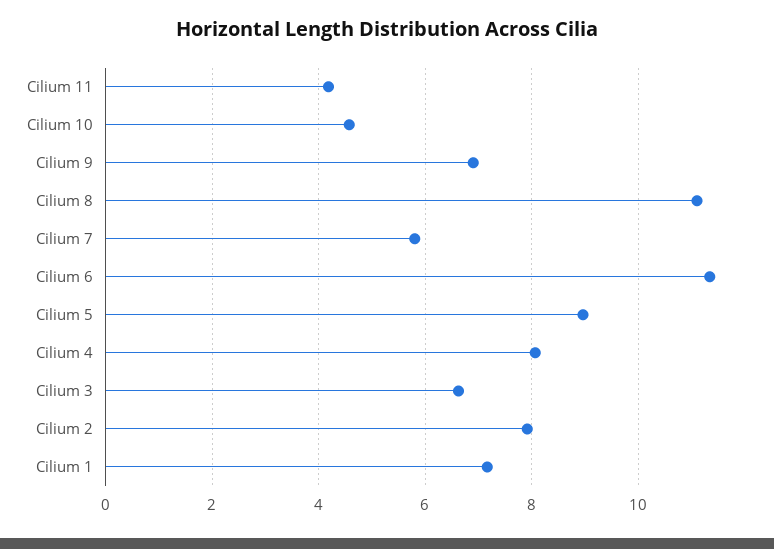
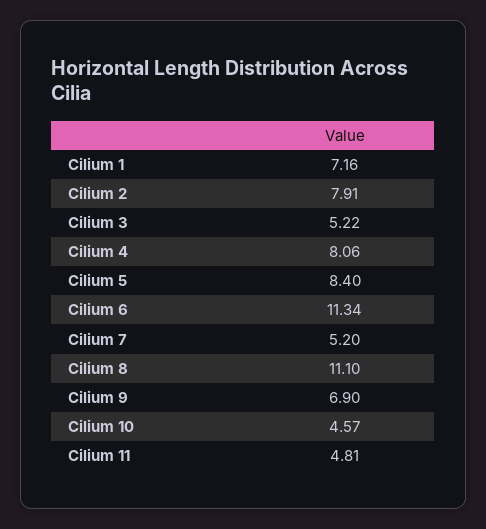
  {
-   "Cilium 11": 4.2,
+   "Cilium 11": 4.81,
    "Cilium 10": 4.57,
    "Cilium 9": 6.9,
    "Cilium 8": 11.1,
-   "Cilium 7": 5.8,
+   "Cilium 7": 5.2,
    "Cilium 6": 11.34,
-   "Cilium 5": 9,
+   "Cilium 5": 8.4,
    "Cilium 4": 8.06,
-   "Cilium 3": 6.6,
+   "Cilium 3": 5.22,
    "Cilium 2": 7.91,
    "Cilium 1": 7.16
  }

